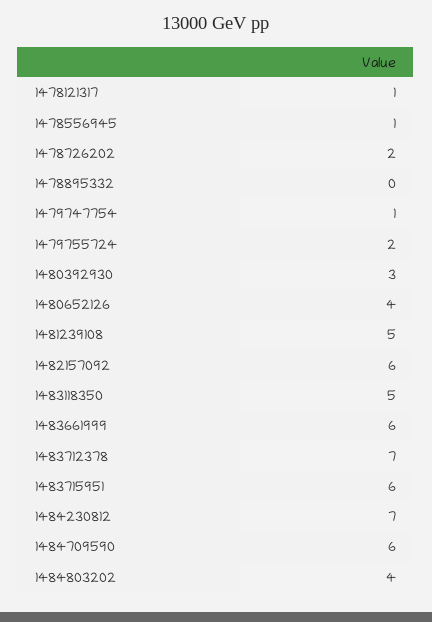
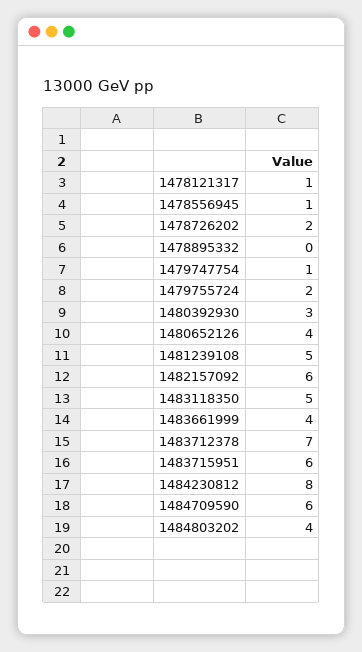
  {
    "1478121317": 1,
    "1478556945": 1,
    "1478726202": 2,
    "1478895332": 0,
    "1479747754": 1,
    "1479755724": 2,
    "1480392930": 3,
    "1480652126": 4,
    "1481239108": 5,
    "1482157092": 6,
    "1483118350": 5,
-   "1483661999": 6,
+   "1483661999": 4,
    "1483712378": 7,
    "1483715951": 6,
-   "1484230812": 7,
+   "1484230812": 8,
    "1484709590": 6,
    "1484803202": 4
  }

